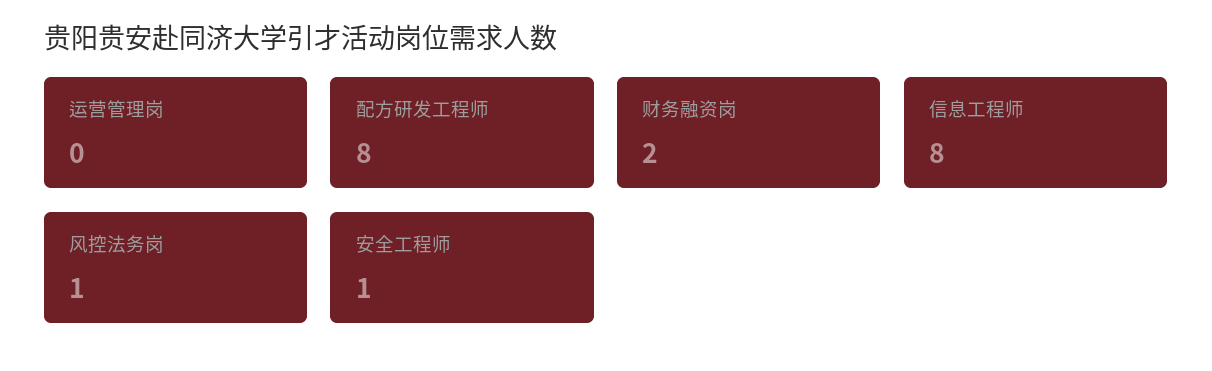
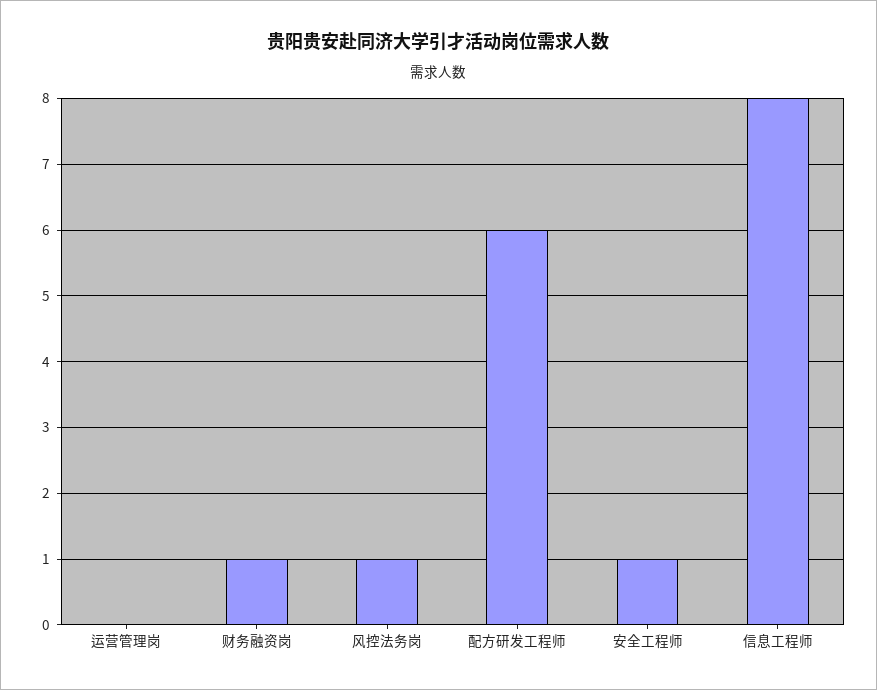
  {
    "运营管理岗": 0,
-   "配方研发工程师": 8,
+   "配方研发工程师": 6,
-   "财务融资岗": 2,
+   "财务融资岗": 1,
    "信息工程师": 8,
    "风控法务岗": 1,
    "安全工程师": 1
  }

